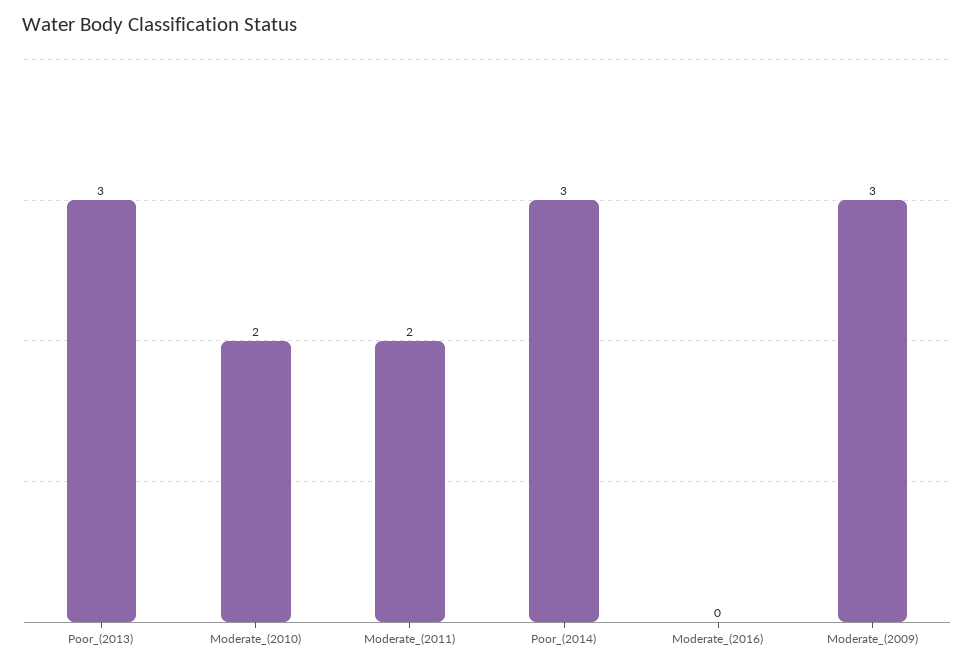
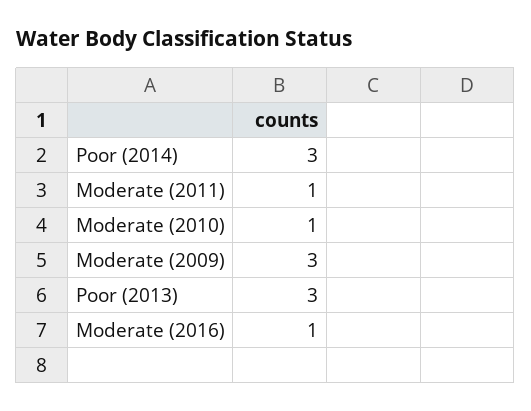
  {
    "Poor_(2013)": 3,
-   "Moderate_(2010)": 2,
+   "Moderate_(2010)": 1,
-   "Moderate_(2011)": 2,
+   "Moderate_(2011)": 1,
    "Poor_(2014)": 3,
-   "Moderate_(2016)": 0,
+   "Moderate_(2016)": 1,
    "Moderate_(2009)": 3
  }

